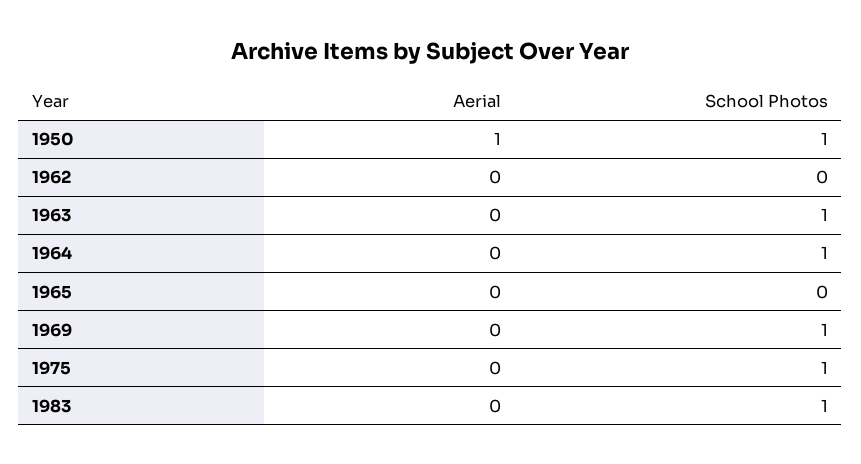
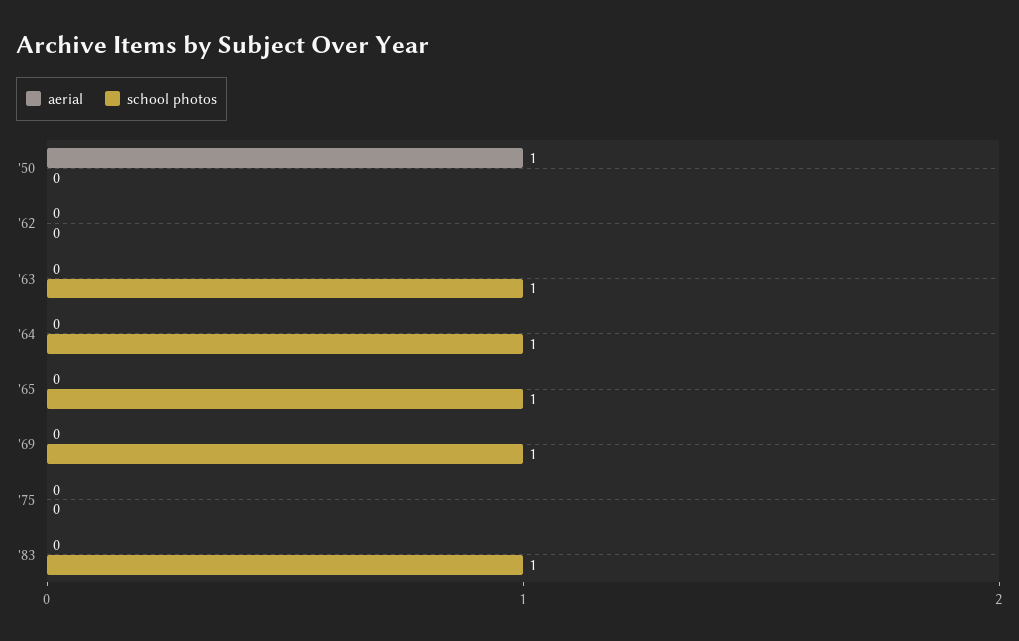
  {
    "Aerial": {
      "1950": 1,
      "1962": 0,
      "1963": 0,
      "1964": 0,
      "1965": 0,
      "1969": 0,
      "1975": 0,
      "1983": 0
    },
    "School Photos": {
-     "1950": 1,
+     "1950": 0,
      "1962": 0,
      "1963": 1,
      "1964": 1,
-     "1965": 0,
+     "1965": 1,
      "1969": 1,
-     "1975": 1,
+     "1975": 0,
      "1983": 1
    }
  }

